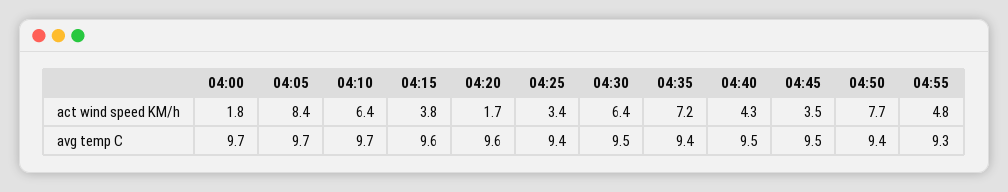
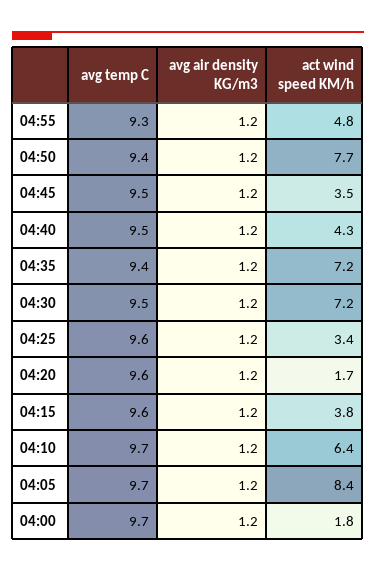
  {
    "04:00": {
      "act wind speed KM/h": 1.8,
-     "avg temp C": 9.7
+     "avg temp C": 9.7,
+     "avg air density KG/m3": 1.2
    },
    "04:05": {
      "act wind speed KM/h": 8.4,
-     "avg temp C": 9.7
+     "avg temp C": 9.7,
+     "avg air density KG/m3": 1.2
    },
    "04:10": {
      "act wind speed KM/h": 6.4,
-     "avg temp C": 9.7
+     "avg temp C": 9.7,
+     "avg air density KG/m3": 1.2
    },
    "04:15": {
      "act wind speed KM/h": 3.8,
-     "avg temp C": 9.6
+     "avg temp C": 9.6,
+     "avg air density KG/m3": 1.2
    },
    "04:20": {
      "act wind speed KM/h": 1.7,
-     "avg temp C": 9.6
+     "avg temp C": 9.6,
+     "avg air density KG/m3": 1.2
    },
    "04:25": {
      "act wind speed KM/h": 3.4,
-     "avg temp C": 9.4
+     "avg temp C": 9.6,
+     "avg air density KG/m3": 1.2
    },
    "04:30": {
-     "act wind speed KM/h": 6.4,
+     "act wind speed KM/h": 7.2,
-     "avg temp C": 9.5
+     "avg temp C": 9.5,
+     "avg air density KG/m3": 1.2
    },
    "04:35": {
      "act wind speed KM/h": 7.2,
-     "avg temp C": 9.4
+     "avg temp C": 9.4,
+     "avg air density KG/m3": 1.2
    },
    "04:40": {
      "act wind speed KM/h": 4.3,
-     "avg temp C": 9.5
+     "avg temp C": 9.5,
+     "avg air density KG/m3": 1.2
    },
    "04:45": {
      "act wind speed KM/h": 3.5,
-     "avg temp C": 9.5
+     "avg temp C": 9.5,
+     "avg air density KG/m3": 1.2
    },
    "04:50": {
      "act wind speed KM/h": 7.7,
-     "avg temp C": 9.4
+     "avg temp C": 9.4,
+     "avg air density KG/m3": 1.2
    },
    "04:55": {
      "act wind speed KM/h": 4.8,
-     "avg temp C": 9.3
+     "avg temp C": 9.3,
+     "avg air density KG/m3": 1.2
    }
  }

